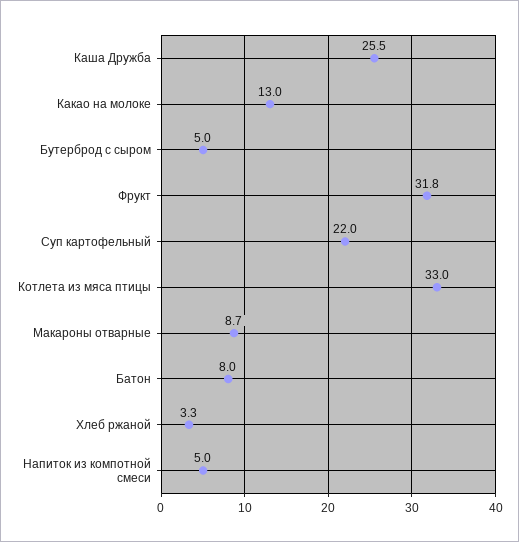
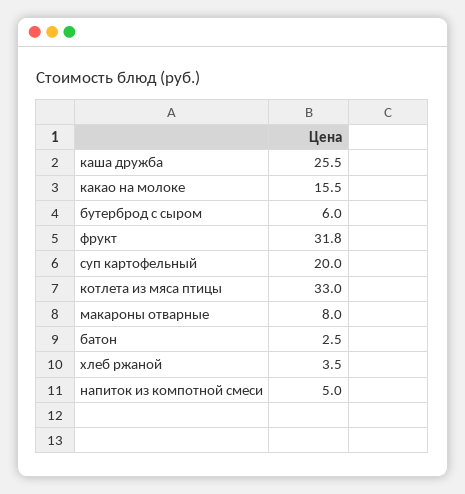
  {
    "Каша Дружба": 25.5,
-   "Какао на молоке": 13,
+   "Какао на молоке": 15.5,
-   "Бутерброд с сыром": 5,
+   "Бутерброд с сыром": 6,
    "Фрукт": 31.8,
-   "Суп картофельный": 22,
+   "Суп картофельный": 20,
    "Котлета из мяса птицы": 33,
-   "Макароны отварные": 8.7,
+   "Макароны отварные": 8,
-   "Батон": 8,
+   "Батон": 2.5,
-   "Хлеб ржаной": 3.3,
+   "Хлеб ржаной": 3.5,
    "Напиток из компотной смеси": 5
  }

